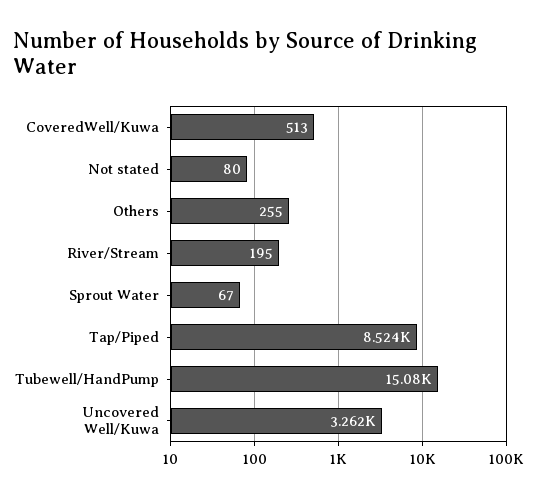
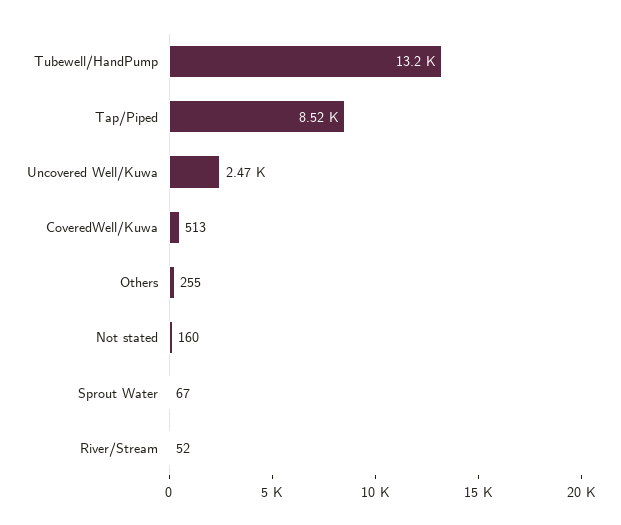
  {
    "CoveredWell/Kuwa": 513,
-   "Not stated": 80,
+   "Not stated": 160,
    "Others": 255,
-   "River/Stream": 195,
+   "River/Stream": 52,
    "Sprout Water": 67,
    "Tap/Piped": 8524,
-   "Tubewell/HandPump": 15080,
+   "Tubewell/HandPump": 13200,
-   "Uncovered Well/Kuwa": 3262
+   "Uncovered Well/Kuwa": 2470
  }

